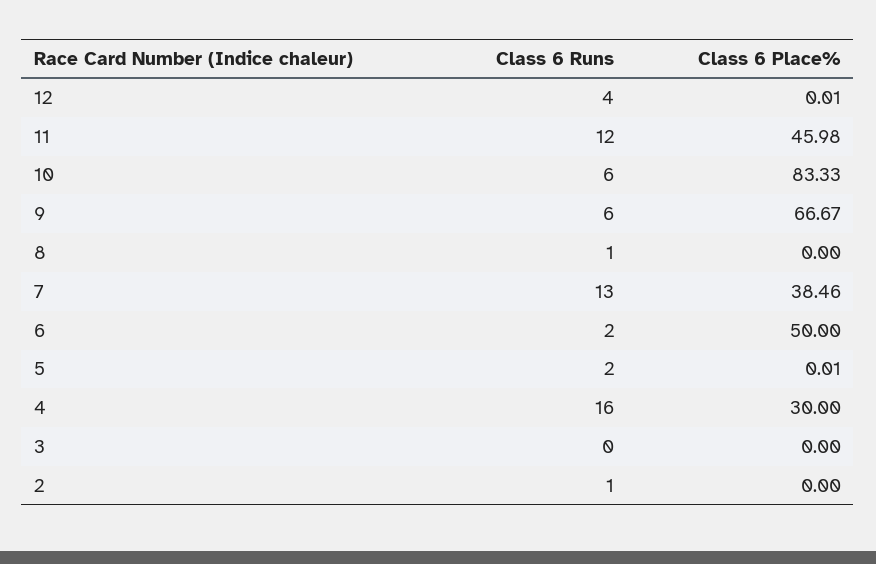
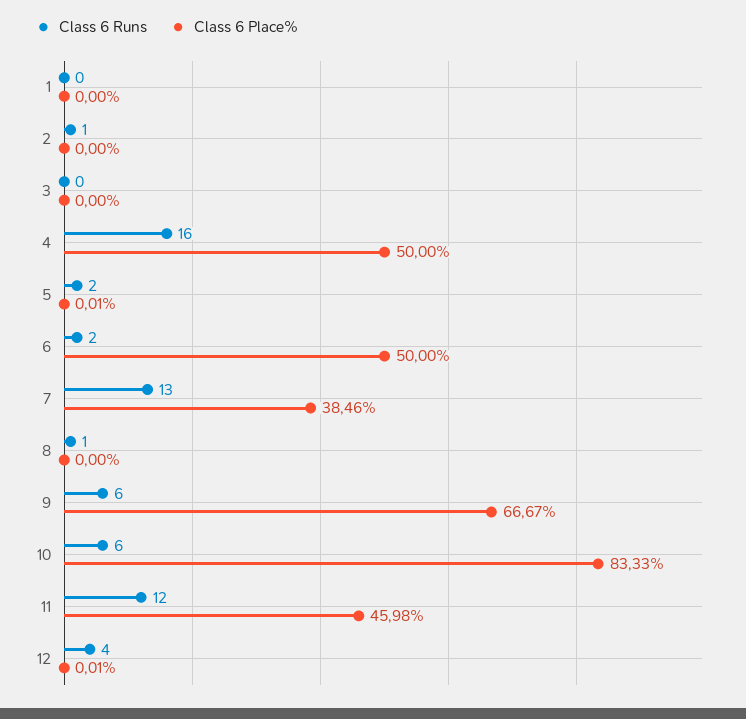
  {
    "Class 6 Runs": {
      "12": 4,
      "11": 12,
      "10": 6,
      "9": 6,
      "8": 1,
      "7": 13,
      "6": 2,
      "5": 2,
      "4": 16,
      "3": 0,
-     "2": 1
+     "2": 1,
+     "1": 0
    },
    "Class 6 Place%": {
      "12": 0.01,
      "11": 45.98,
      "10": 83.33,
      "9": 66.67,
      "8": 0,
      "7": 38.46,
      "6": 50,
      "5": 0.01,
-     "4": 30,
+     "4": 50,
      "3": 0,
-     "2": 0
+     "2": 0,
+     "1": 0
    }
  }

